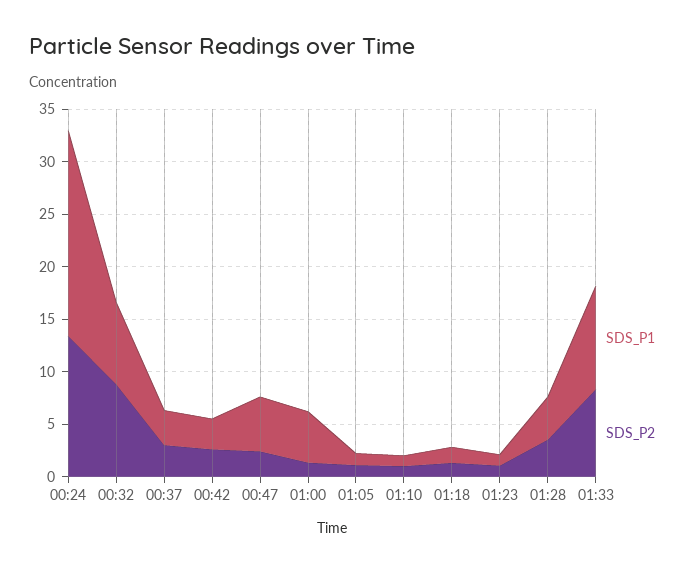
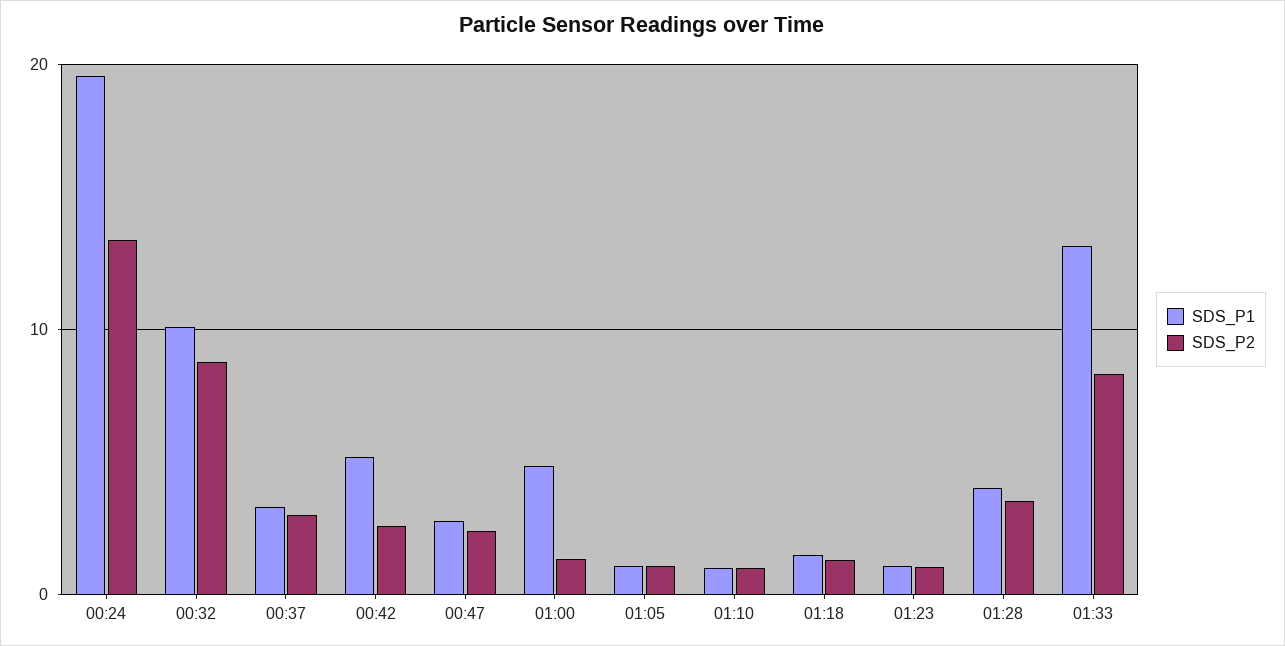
  {
    "SDS_P1": {
      "00:24": 20,
-     "00:32": 8,
+     "00:32": 10,
      "00:37": 3,
-     "00:42": 3,
+     "00:42": 5,
-     "00:47": 5,
+     "00:47": 3,
      "01:00": 5,
      "01:05": 1,
      "01:10": 1,
      "01:18": 2,
      "01:23": 1,
      "01:28": 4,
-     "01:33": 10
+     "01:33": 13
    },
    "SDS_P2": {
      "00:24": 13,
      "00:32": 9,
      "00:37": 3,
      "00:42": 3,
      "00:47": 2,
      "01:00": 1,
      "01:05": 1,
      "01:10": 1,
      "01:18": 1,
      "01:23": 1,
      "01:28": 4,
      "01:33": 8
    }
  }

